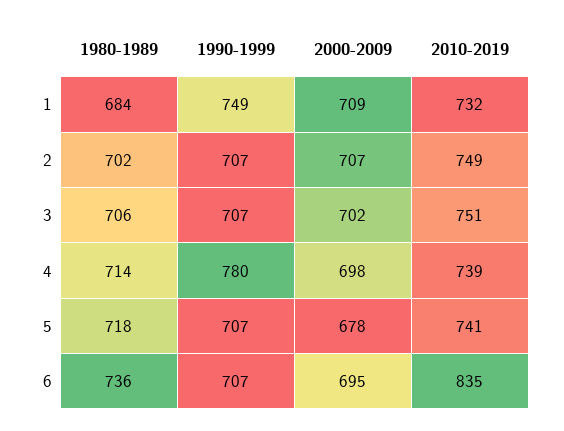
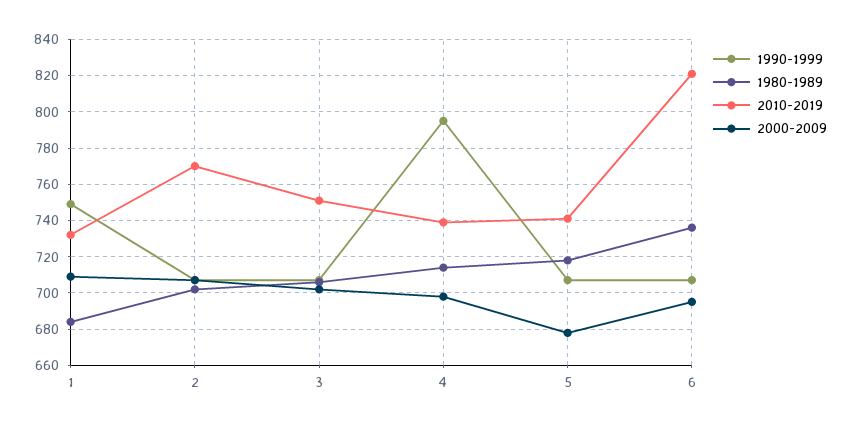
  {
    "1980-1989": {
      "1": 684,
      "2": 702,
      "3": 706,
      "4": 714,
      "5": 718,
      "6": 736
    },
    "1990-1999": {
      "1": 749,
      "2": 707,
      "3": 707,
-     "4": 780,
+     "4": 795,
      "5": 707,
      "6": 707
    },
    "2000-2009": {
      "1": 709,
      "2": 707,
      "3": 702,
      "4": 698,
      "5": 678,
      "6": 695
    },
    "2010-2019": {
      "1": 732,
-     "2": 749,
+     "2": 770,
      "3": 751,
      "4": 739,
      "5": 741,
-     "6": 835
+     "6": 820
    }
  }

